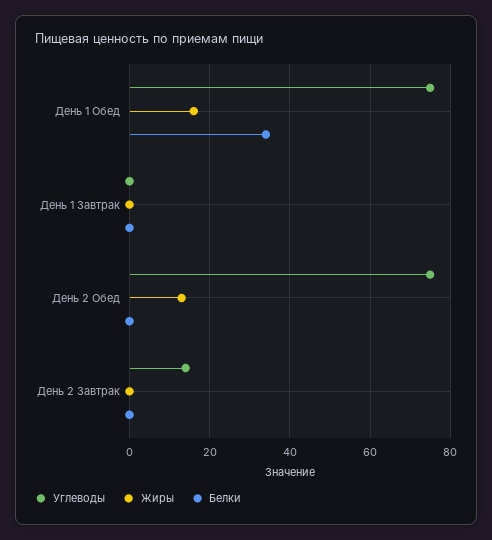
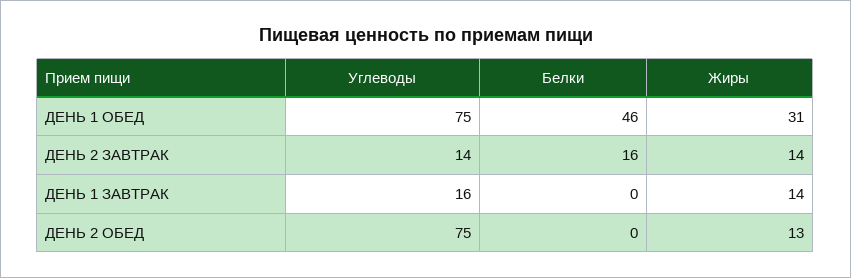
  {
    "Углеводы": {
      "День 1 Обед": 75,
-     "День 1 Завтрак": 0,
+     "День 1 Завтрак": 16,
      "День 2 Обед": 75,
      "День 2 Завтрак": 14
    },
    "Жиры": {
-     "День 1 Обед": 15,
+     "День 1 Обед": 31,
-     "День 1 Завтрак": 0,
+     "День 1 Завтрак": 14,
      "День 2 Обед": 13,
-     "День 2 Завтрак": 0
+     "День 2 Завтрак": 14
    },
    "Белки": {
-     "День 1 Обед": 35,
+     "День 1 Обед": 46,
      "День 1 Завтрак": 0,
      "День 2 Обед": 0,
-     "День 2 Завтрак": 0
+     "День 2 Завтрак": 16
    }
  }

